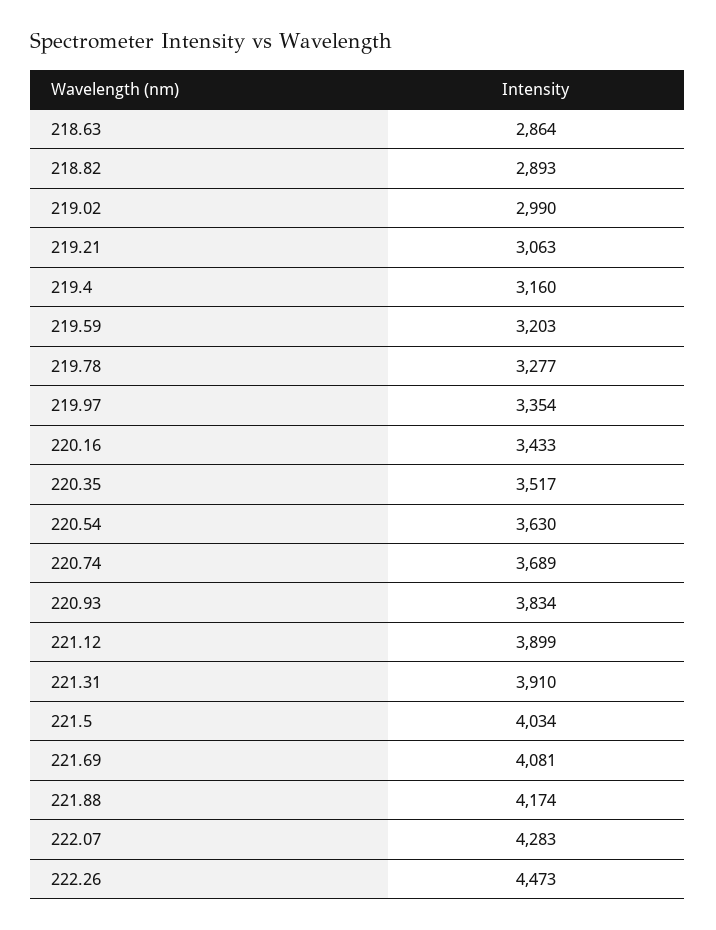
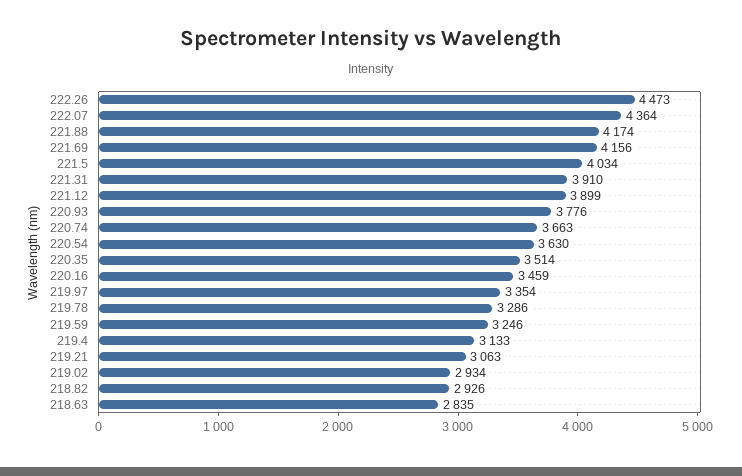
  {
-   "218.63": 2864,
+   "218.63": 2835,
-   "218.82": 2893,
+   "218.82": 2926,
-   "219.02": 2990,
+   "219.02": 2934,
    "219.21": 3063,
-   "219.4": 3160,
+   "219.4": 3133,
-   "219.59": 3203,
+   "219.59": 3246,
-   "219.78": 3277,
+   "219.78": 3286,
    "219.97": 3354,
-   "220.16": 3433,
+   "220.16": 3459,
-   "220.35": 3517,
+   "220.35": 3514,
    "220.54": 3630,
-   "220.74": 3689,
+   "220.74": 3663,
-   "220.93": 3834,
+   "220.93": 3776,
    "221.12": 3899,
    "221.31": 3910,
    "221.5": 4034,
-   "221.69": 4081,
+   "221.69": 4156,
    "221.88": 4174,
-   "222.07": 4283,
+   "222.07": 4364,
    "222.26": 4473
  }

